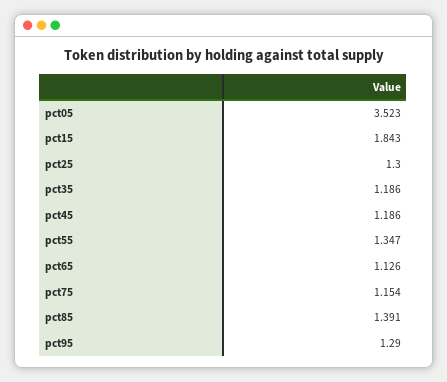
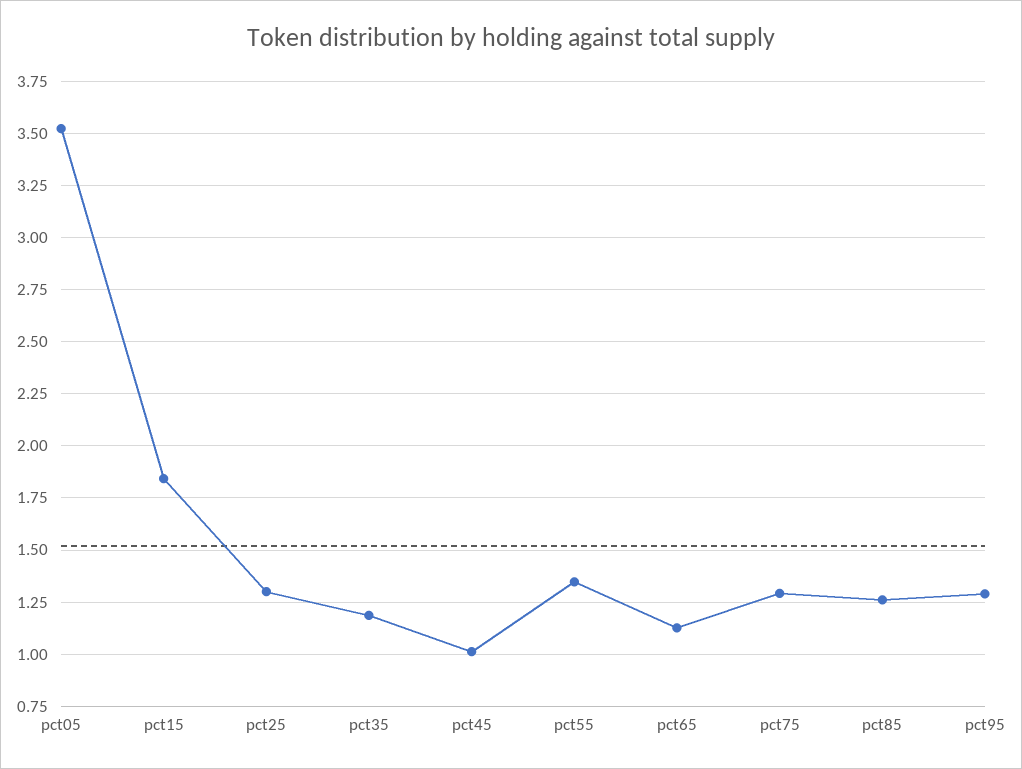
  {
    "pct05": 3.523,
    "pct15": 1.843,
    "pct25": 1.3,
    "pct35": 1.186,
-   "pct45": 1.186,
+   "pct45": 1,
    "pct55": 1.347,
    "pct65": 1.126,
-   "pct75": 1.154,
+   "pct75": 1.3,
-   "pct85": 1.391,
+   "pct85": 1.25,
    "pct95": 1.29
  }

